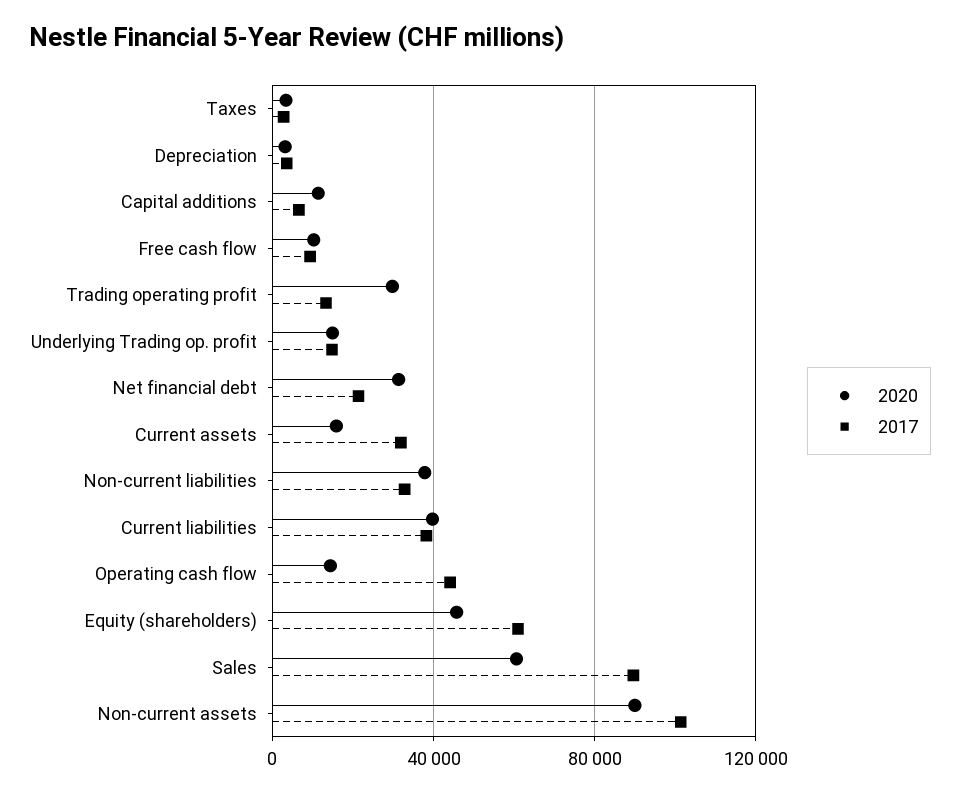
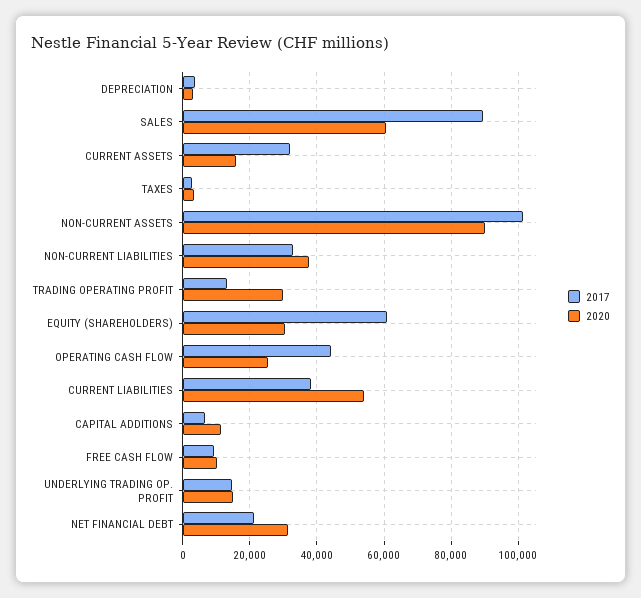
  {
    "2020": {
      "Taxes": 4000,
      "Depreciation": 4000,
      "Capital additions": 12000,
      "Free cash flow": 10000,
      "Trading operating profit": 30000,
      "Underlying Trading op. profit": 14000,
      "Net financial debt": 32000,
      "Current assets": 16000,
      "Non-current liabilities": 38000,
-     "Current liabilities": 40000,
+     "Current liabilities": 54000,
-     "Operating cash flow": 15000,
+     "Operating cash flow": 26000,
-     "Equity (shareholders)": 45000,
+     "Equity (shareholders)": 30000,
      "Sales": 60000,
      "Non-current assets": 90000
    },
    "2017": {
      "Taxes": 2000,
      "Depreciation": 4000,
      "Capital additions": 6000,
      "Free cash flow": 10000,
      "Trading operating profit": 14000,
      "Underlying Trading op. profit": 14000,
      "Net financial debt": 22000,
      "Current assets": 32000,
      "Non-current liabilities": 32000,
      "Current liabilities": 38000,
      "Operating cash flow": 44000,
      "Equity (shareholders)": 60000,
      "Sales": 90000,
      "Non-current assets": 102000
    }
  }

